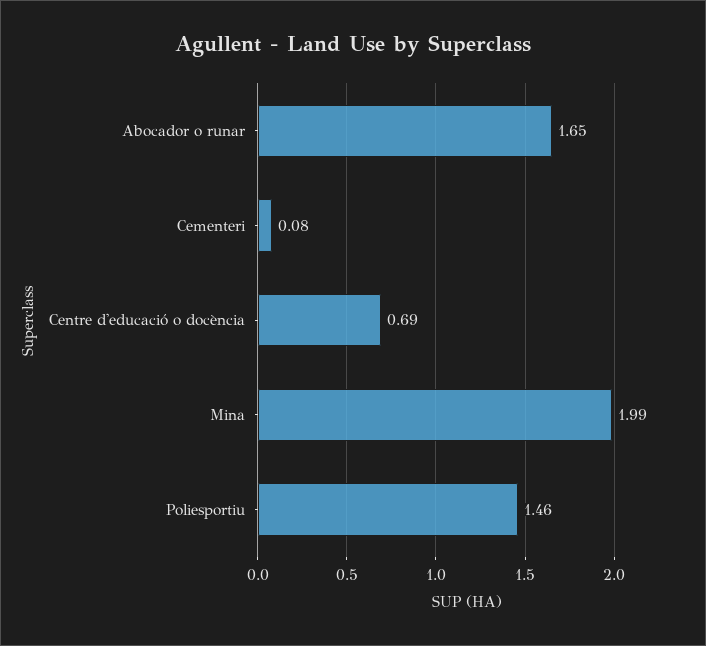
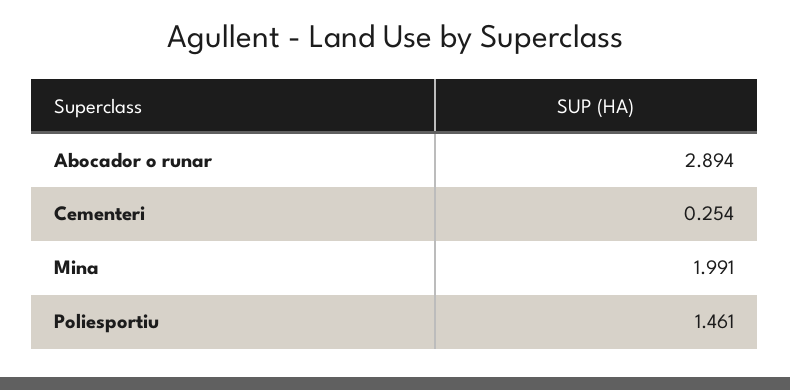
  {
-   "Abocador o runar": 1.65,
+   "Abocador o runar": 2.894,
-   "Cementeri": 0.08,
+   "Cementeri": 0.254,
-   "Centre d'educació o docència": 0.69,
    "Mina": 1.991,
    "Poliesportiu": 1.461
  }

